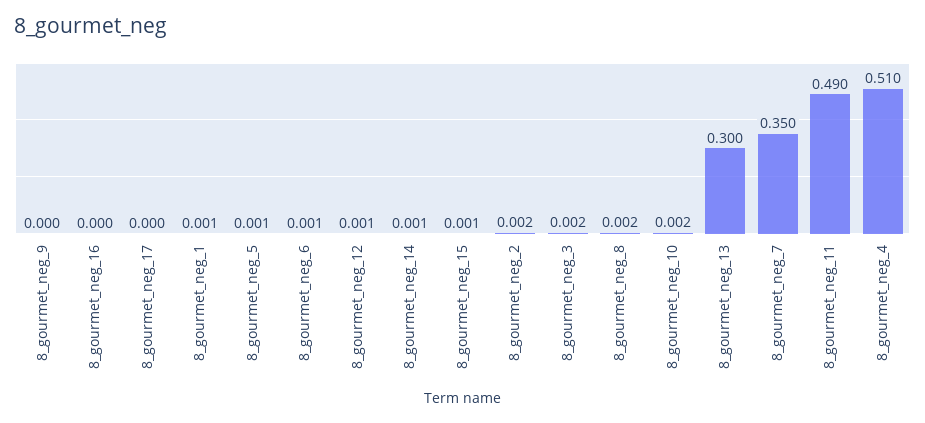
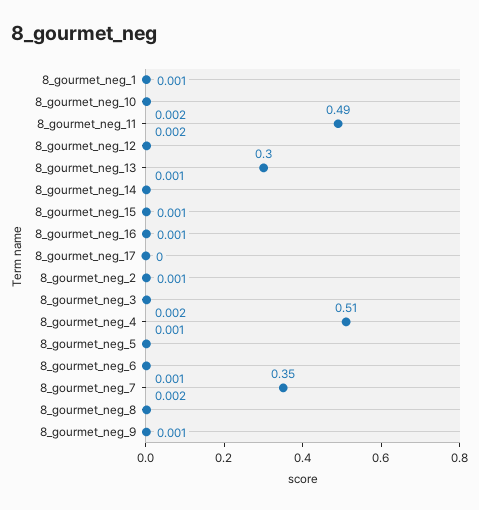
  {
-   "8_gourmet_neg_9": 0,
+   "8_gourmet_neg_9": 0.001,
-   "8_gourmet_neg_16": 0,
+   "8_gourmet_neg_16": 0.001,
    "8_gourmet_neg_17": 0,
    "8_gourmet_neg_1": 0.001,
    "8_gourmet_neg_5": 0.001,
    "8_gourmet_neg_6": 0.001,
-   "8_gourmet_neg_12": 0.001,
+   "8_gourmet_neg_12": 0.002,
    "8_gourmet_neg_14": 0.001,
    "8_gourmet_neg_15": 0.001,
-   "8_gourmet_neg_2": 0.002,
+   "8_gourmet_neg_2": 0.001,
    "8_gourmet_neg_3": 0.002,
    "8_gourmet_neg_8": 0.002,
    "8_gourmet_neg_10": 0.002,
    "8_gourmet_neg_13": 0.3,
    "8_gourmet_neg_7": 0.35,
    "8_gourmet_neg_11": 0.49,
    "8_gourmet_neg_4": 0.51
  }

